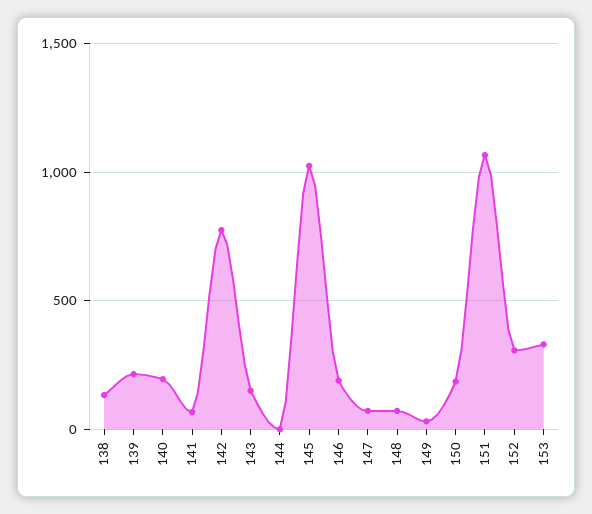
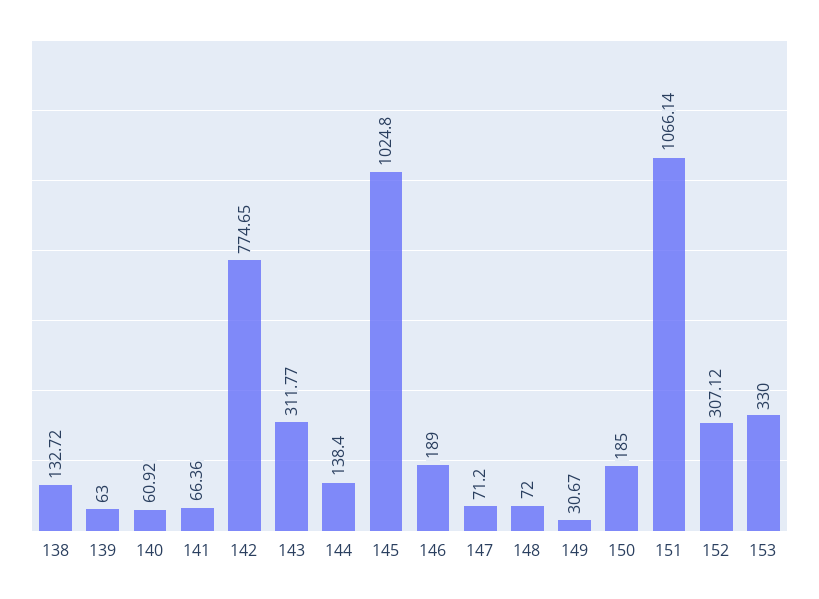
  {
    "138": 132.72,
-   "139": 200,
+   "139": 63,
-   "140": 200,
+   "140": 60.92,
    "141": 66.36,
    "142": 774.65,
-   "143": 150,
+   "143": 311.77,
-   "144": 0,
+   "144": 138.4,
    "145": 1024.8,
    "146": 189,
    "147": 71.2,
    "148": 72,
    "149": 30.67,
    "150": 185,
    "151": 1066.14,
    "152": 307.12,
    "153": 330
  }

